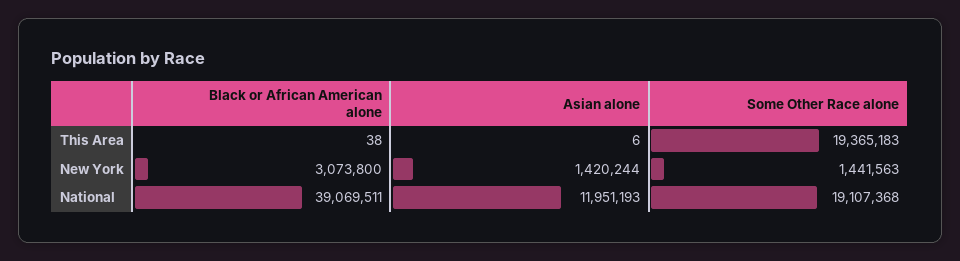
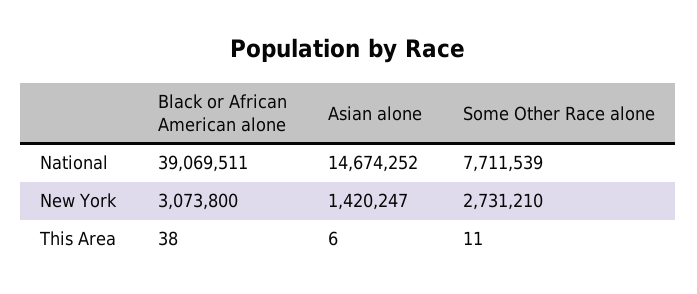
  {
    "Black or African American alone": {
      "This Area": 38,
      "New York": 3073800,
      "National": 39069511
    },
    "Asian alone": {
      "This Area": 6,
-     "New York": 1420244,
+     "New York": 1420247,
-     "National": 11951193
+     "National": 14674252
    },
    "Some Other Race alone": {
-     "This Area": 19365183,
+     "This Area": 11,
-     "New York": 1441563,
+     "New York": 2731210,
-     "National": 19107368
+     "National": 7711539
    }
  }

